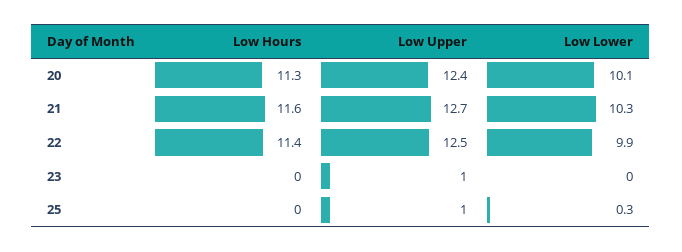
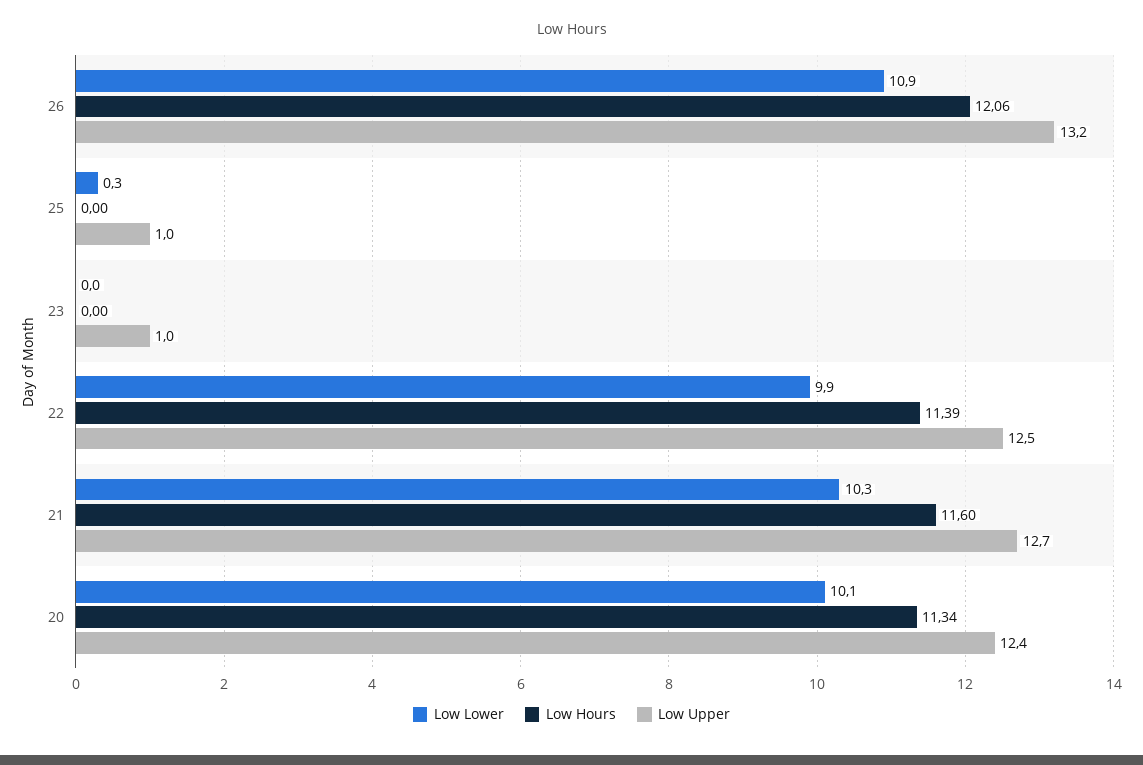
  {
    "Low Hours": {
      "20": 11.34,
      "21": 11.6,
      "22": 11.39,
      "23": 0,
-     "25": 0
+     "25": 0,
+     "26": 12.06
    },
    "Low Upper": {
      "20": 12.4,
      "21": 12.7,
      "22": 12.5,
      "23": 1,
-     "25": 1
+     "25": 1,
+     "26": 13.2
    },
    "Low Lower": {
      "20": 10.1,
      "21": 10.3,
      "22": 9.9,
      "23": 0,
-     "25": 0.3
+     "25": 0.3,
+     "26": 10.9
    }
  }

